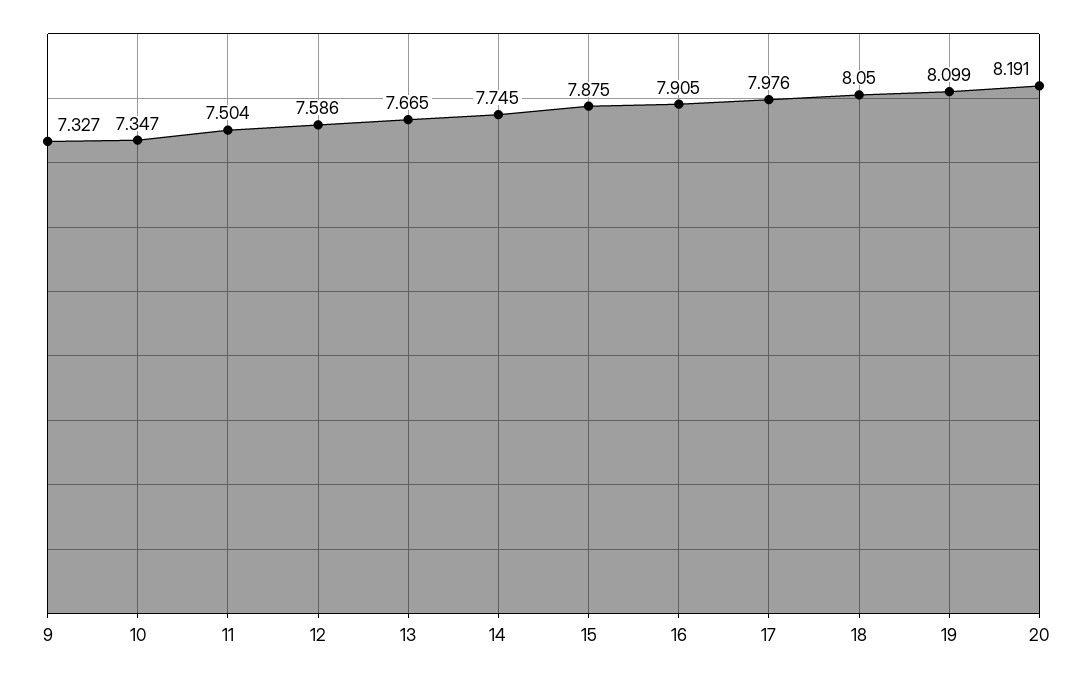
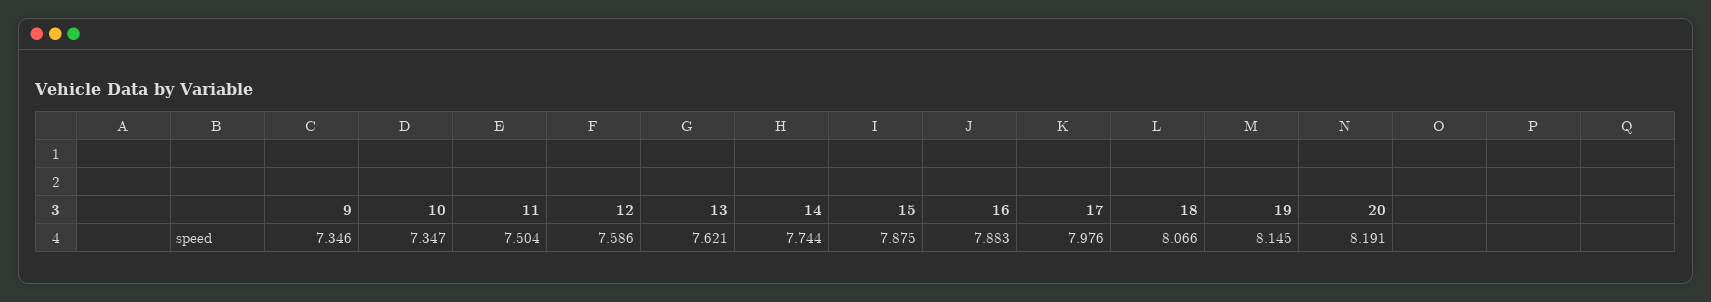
  {
-   "9": 7.327,
+   "9": 7.346,
    "10": 7.347,
    "11": 7.504,
    "12": 7.586,
-   "13": 7.665,
+   "13": 7.621,
-   "14": 7.745,
+   "14": 7.744,
    "15": 7.875,
-   "16": 7.905,
+   "16": 7.883,
    "17": 7.976,
-   "18": 8.05,
+   "18": 8.066,
-   "19": 8.099,
+   "19": 8.145,
    "20": 8.191
  }

